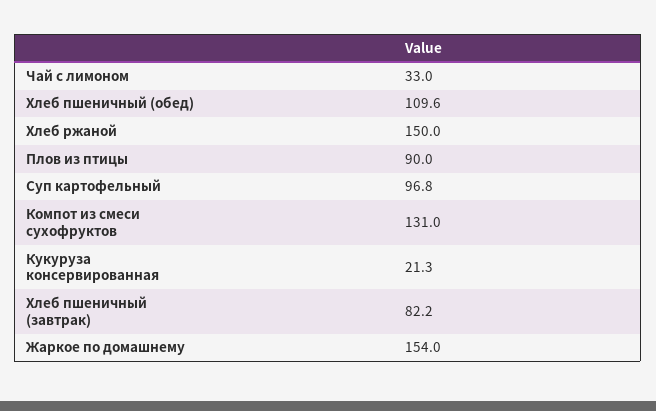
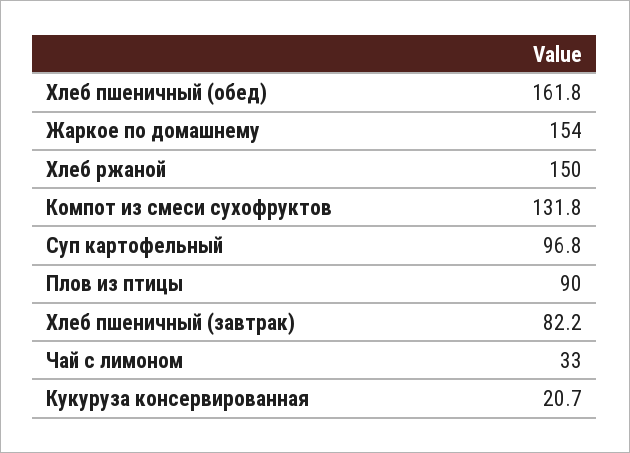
  {
    "Чай с лимоном": 33,
-   "Хлеб пшеничный (обед)": 109.6,
+   "Хлеб пшеничный (обед)": 161.8,
    "Хлеб ржаной": 150,
    "Плов из птицы": 90,
    "Суп картофельный": 96.8,
-   "Компот из смеси сухофруктов": 131,
+   "Компот из смеси сухофруктов": 131.8,
-   "Кукуруза консервированная": 21.3,
+   "Кукуруза консервированная": 20.7,
    "Хлеб пшеничный (завтрак)": 82.2,
    "Жаркое по домашнему": 154
  }

